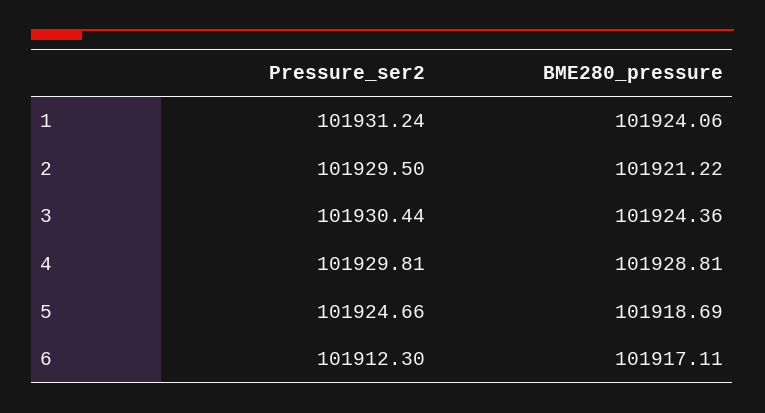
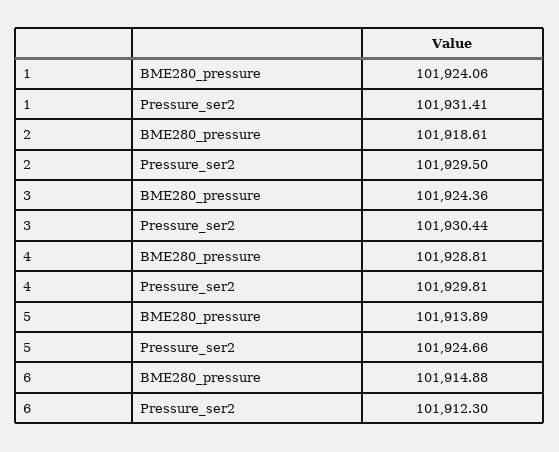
  {
    "Pressure_ser2": {
-     "1": 101931.24,
+     "1": 101931.41,
      "2": 101929.5,
      "3": 101930.44,
      "4": 101929.81,
      "5": 101924.66,
      "6": 101912.3
    },
    "BME280_pressure": {
      "1": 101924.06,
-     "2": 101921.22,
+     "2": 101918.61,
      "3": 101924.36,
      "4": 101928.81,
-     "5": 101918.69,
+     "5": 101913.89,
-     "6": 101917.11
+     "6": 101914.88
    }
  }

